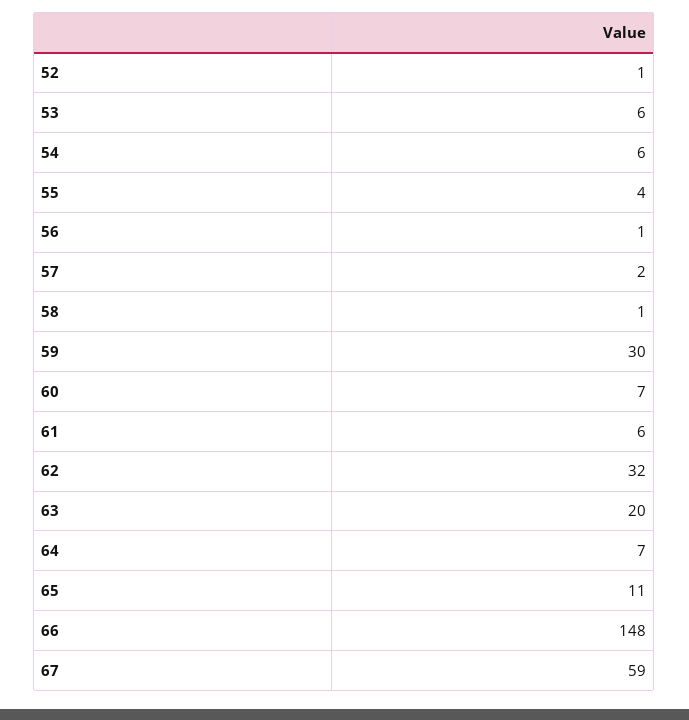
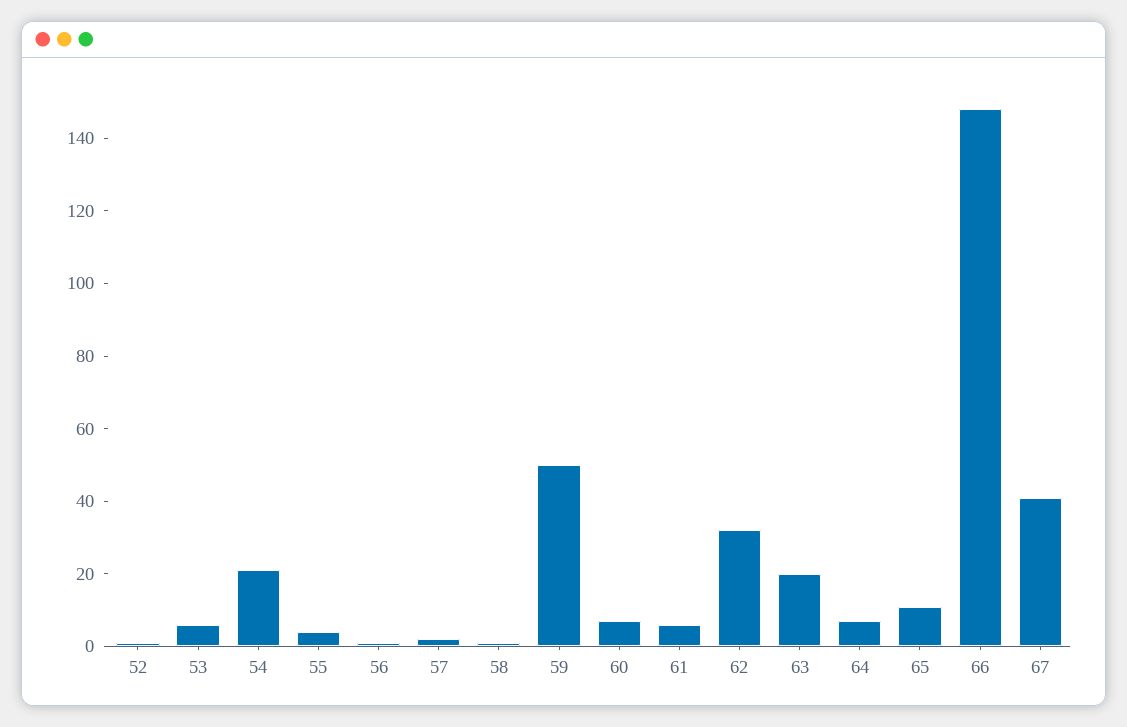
  {
    "52": 1,
    "53": 6,
-   "54": 6,
+   "54": 20,
    "55": 4,
    "56": 1,
    "57": 2,
    "58": 1,
-   "59": 30,
+   "59": 50,
    "60": 7,
    "61": 6,
    "62": 32,
    "63": 20,
    "64": 7,
    "65": 11,
    "66": 148,
-   "67": 59
+   "67": 40
  }

